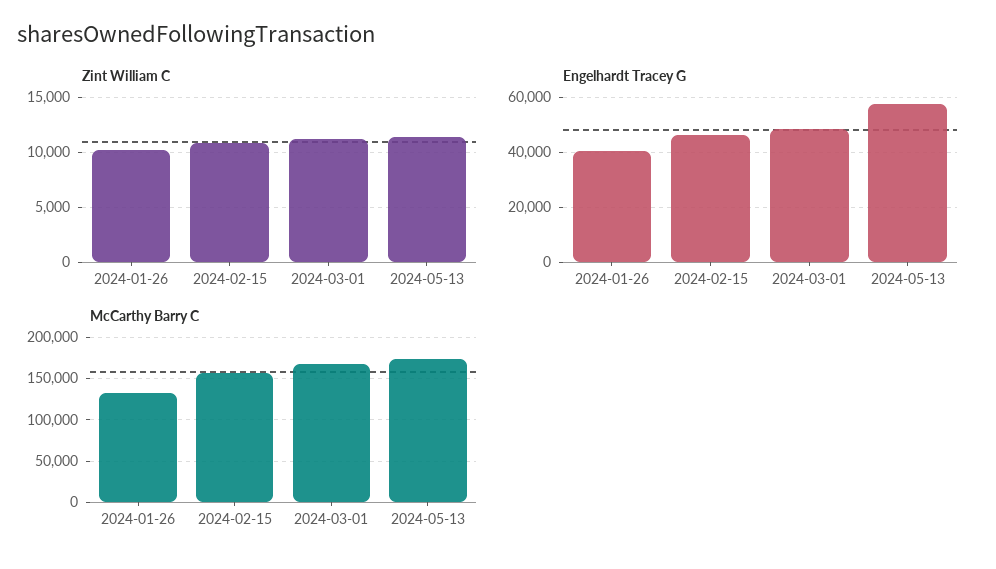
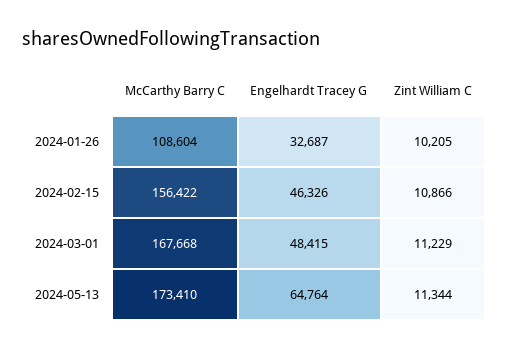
  {
    "Zint William C": {
      "2024-01-26": 10205,
      "2024-02-15": 10866,
      "2024-03-01": 11229,
      "2024-05-13": 11344
    },
    "Engelhardt Tracey G": {
-     "2024-01-26": 40000,
+     "2024-01-26": 32687,
      "2024-02-15": 46326,
      "2024-03-01": 48415,
-     "2024-05-13": 57500
+     "2024-05-13": 64764
    },
    "McCarthy Barry C": {
-     "2024-01-26": 130000,
+     "2024-01-26": 108604,
      "2024-02-15": 156422,
      "2024-03-01": 167668,
      "2024-05-13": 173410
    }
  }

